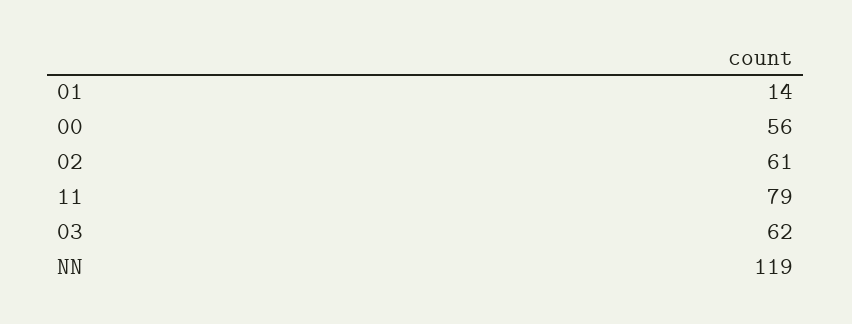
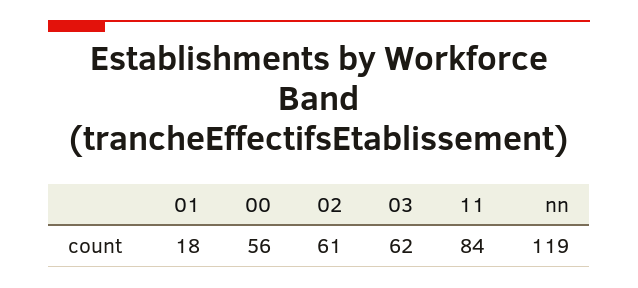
  {
-   "01": 14,
+   "01": 18,
    "00": 56,
    "02": 61,
-   "11": 79,
+   "11": 84,
    "03": 62,
    "NN": 119
  }

